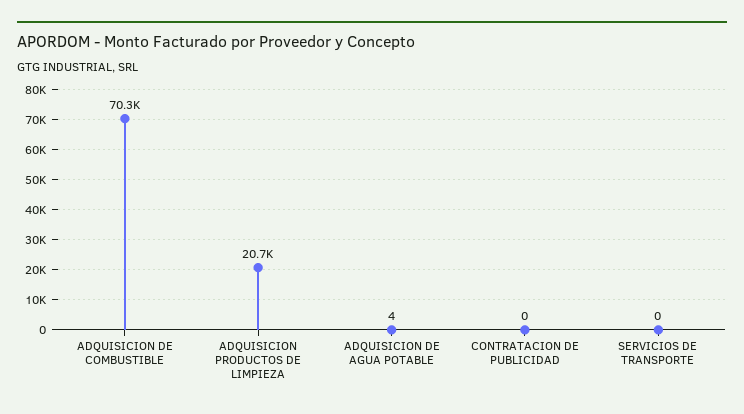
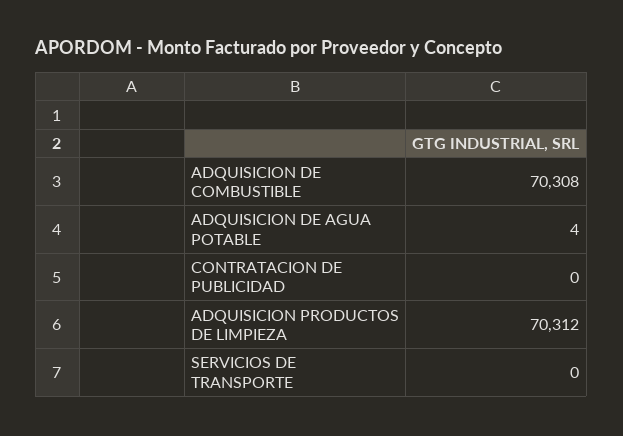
  {
    "ADQUISICION DE COMBUSTIBLE": 70308,
-   "ADQUISICION PRODUCTOS DE LIMPIEZA": 20700,
+   "ADQUISICION PRODUCTOS DE LIMPIEZA": 70312,
    "ADQUISICION DE AGUA POTABLE": 4,
    "CONTRATACION DE PUBLICIDAD": 0,
    "SERVICIOS DE TRANSPORTE": 0
  }

